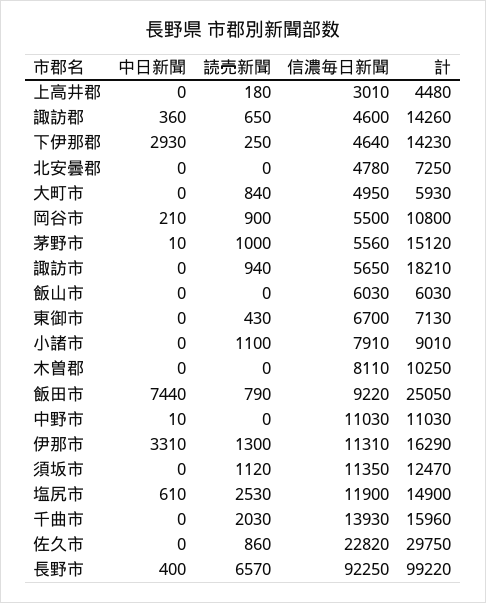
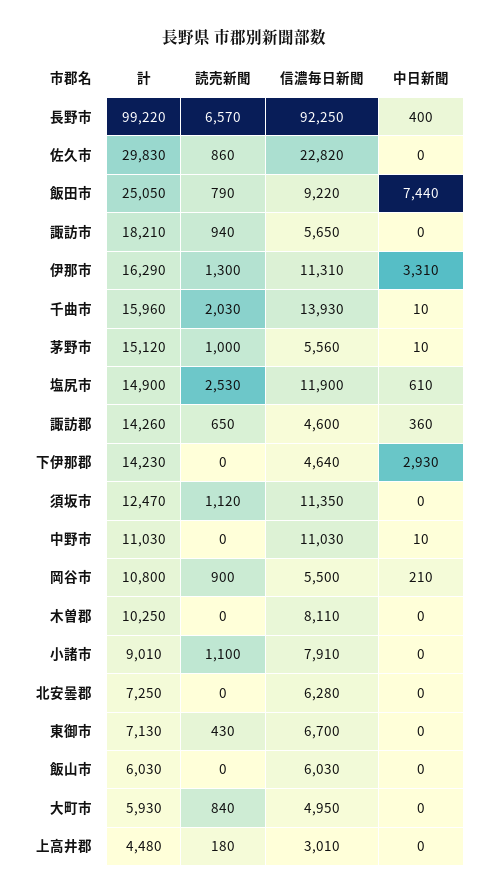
  {
    "中日新聞": {
      "上高井郡": 0,
      "諏訪郡": 360,
      "下伊那郡": 2930,
      "北安曇郡": 0,
      "大町市": 0,
      "岡谷市": 210,
      "茅野市": 10,
      "諏訪市": 0,
      "飯山市": 0,
      "東御市": 0,
      "小諸市": 0,
      "木曽郡": 0,
      "飯田市": 7440,
      "中野市": 10,
      "伊那市": 3310,
      "須坂市": 0,
      "塩尻市": 610,
-     "千曲市": 0,
+     "千曲市": 10,
      "佐久市": 0,
      "長野市": 400
    },
    "読売新聞": {
      "上高井郡": 180,
      "諏訪郡": 650,
-     "下伊那郡": 250,
+     "下伊那郡": 0,
      "北安曇郡": 0,
      "大町市": 840,
      "岡谷市": 900,
      "茅野市": 1000,
      "諏訪市": 940,
      "飯山市": 0,
      "東御市": 430,
      "小諸市": 1100,
      "木曽郡": 0,
      "飯田市": 790,
      "中野市": 0,
      "伊那市": 1300,
      "須坂市": 1120,
      "塩尻市": 2530,
      "千曲市": 2030,
      "佐久市": 860,
      "長野市": 6570
    },
    "信濃毎日新聞": {
      "上高井郡": 3010,
      "諏訪郡": 4600,
      "下伊那郡": 4640,
-     "北安曇郡": 4780,
+     "北安曇郡": 6280,
      "大町市": 4950,
      "岡谷市": 5500,
      "茅野市": 5560,
      "諏訪市": 5650,
      "飯山市": 6030,
      "東御市": 6700,
      "小諸市": 7910,
      "木曽郡": 8110,
      "飯田市": 9220,
      "中野市": 11030,
      "伊那市": 11310,
      "須坂市": 11350,
      "塩尻市": 11900,
      "千曲市": 13930,
      "佐久市": 22820,
      "長野市": 92250
    },
    "計": {
      "上高井郡": 4480,
      "諏訪郡": 14260,
      "下伊那郡": 14230,
      "北安曇郡": 7250,
      "大町市": 5930,
      "岡谷市": 10800,
      "茅野市": 15120,
      "諏訪市": 18210,
      "飯山市": 6030,
      "東御市": 7130,
      "小諸市": 9010,
      "木曽郡": 10250,
      "飯田市": 25050,
      "中野市": 11030,
      "伊那市": 16290,
      "須坂市": 12470,
      "塩尻市": 14900,
      "千曲市": 15960,
-     "佐久市": 29750,
+     "佐久市": 29830,
      "長野市": 99220
    }
  }

